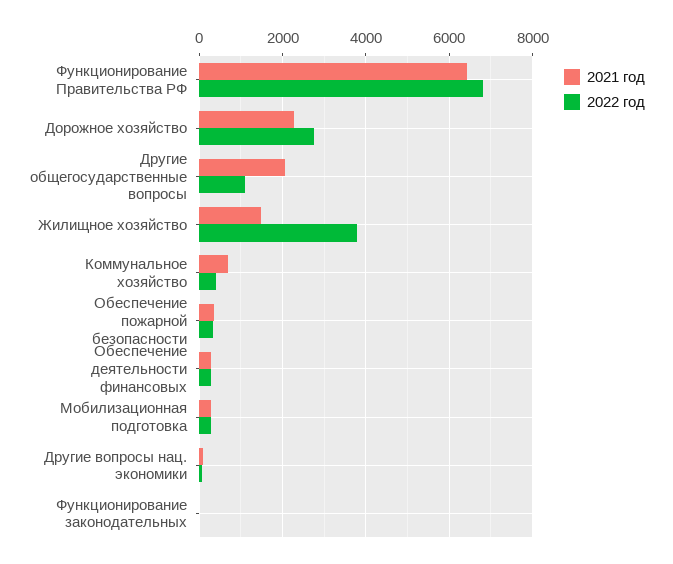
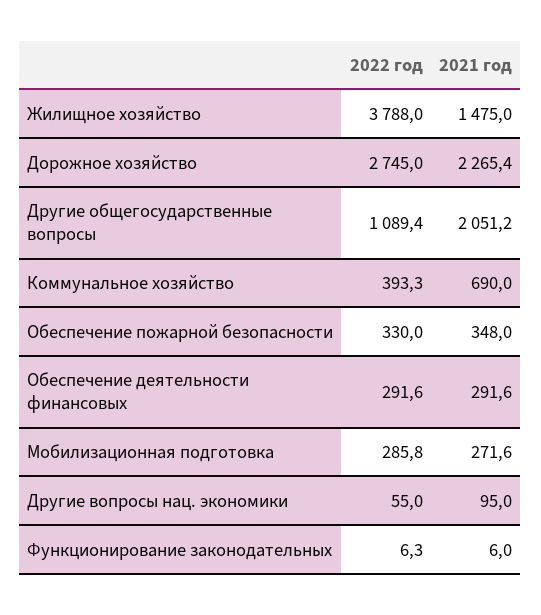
  {
    "2021 год": {
-     "Функционирование Правительства РФ": 6400,
      "Дорожное хозяйство": 2265.4,
      "Другие общегосударственные вопросы": 2051.2,
      "Жилищное хозяйство": 1475,
      "Коммунальное хозяйство": 690,
      "Обеспечение пожарной безопасности": 348,
      "Обеспечение деятельности финансовых": 291.6,
      "Мобилизационная подготовка": 271.6,
      "Другие вопросы нац. экономики": 95,
      "Функционирование законодательных": 6
    },
    "2022 год": {
-     "Функционирование Правительства РФ": 6800,
      "Дорожное хозяйство": 2745,
      "Другие общегосударственные вопросы": 1089.4,
      "Жилищное хозяйство": 3788,
      "Коммунальное хозяйство": 393.3,
      "Обеспечение пожарной безопасности": 330,
      "Обеспечение деятельности финансовых": 291.6,
      "Мобилизационная подготовка": 285.8,
      "Другие вопросы нац. экономики": 55,
      "Функционирование законодательных": 6.3
    }
  }

